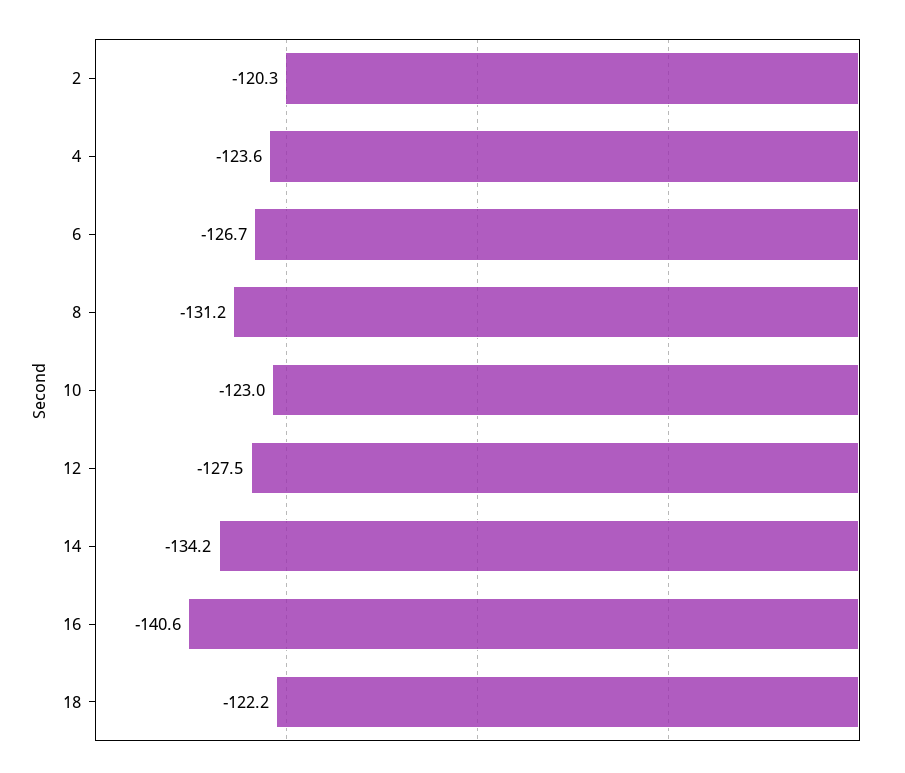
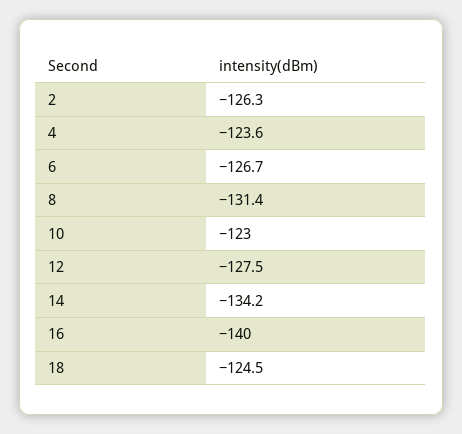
  {
-   "2": -120.3,
+   "2": -126.3,
    "4": -123.6,
    "6": -126.7,
-   "8": -131.2,
+   "8": -131.4,
    "10": -123,
    "12": -127.5,
    "14": -134.2,
-   "16": -140.6,
+   "16": -140,
-   "18": -122.2
+   "18": -124.5
  }

